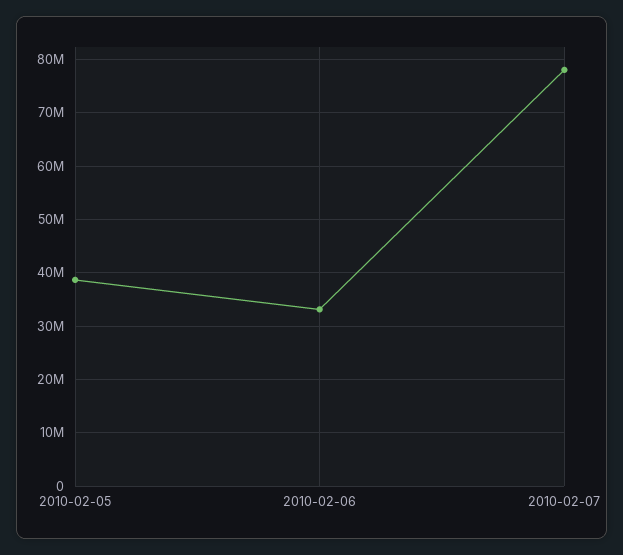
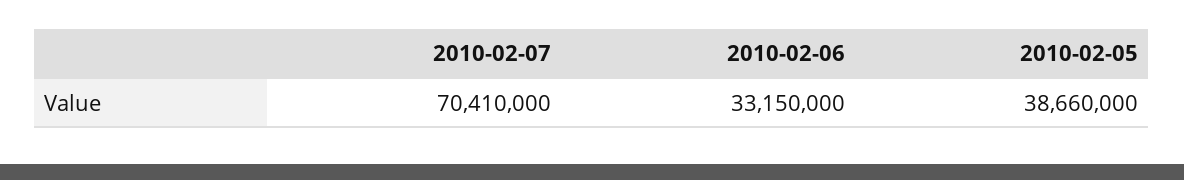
  {
    "2010-02-05": 38660000,
    "2010-02-06": 33150000,
-   "2010-02-07": 78000000
+   "2010-02-07": 70410000
  }

